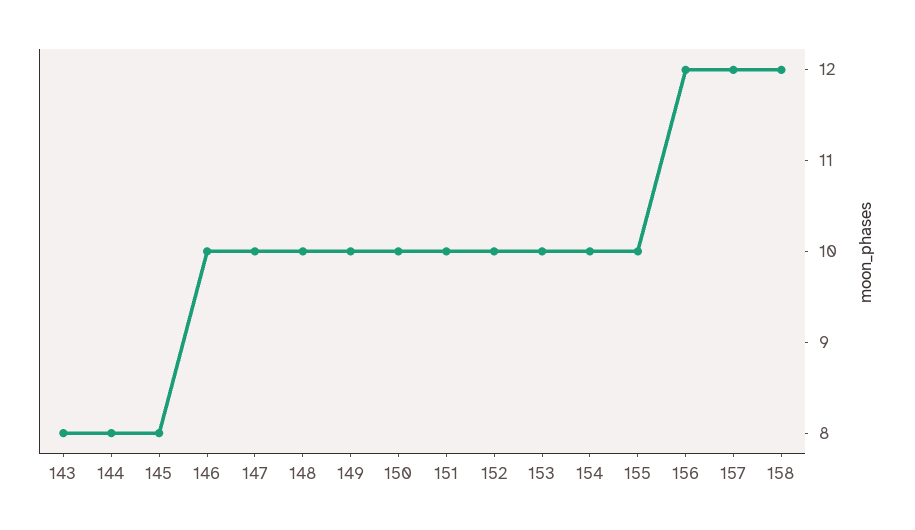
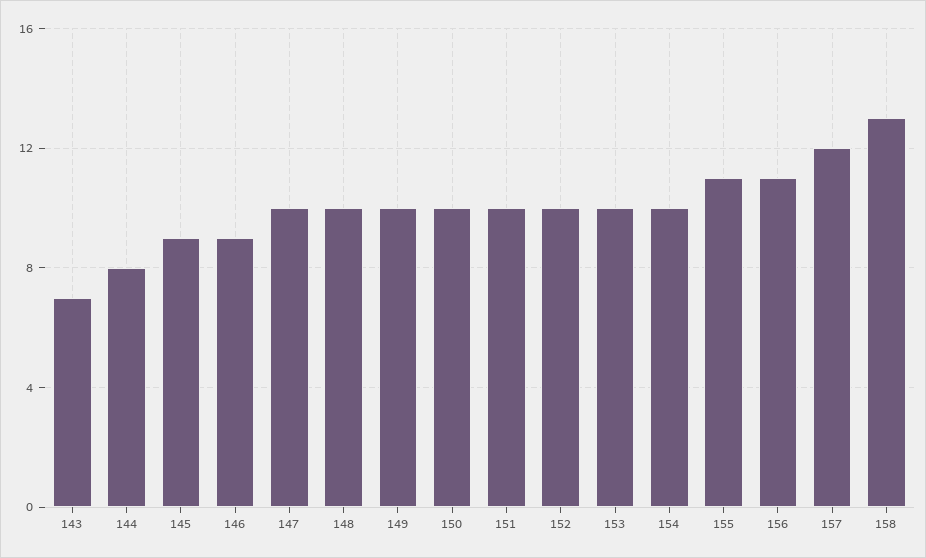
  {
-   "143": 8,
+   "143": 7,
    "144": 8,
-   "145": 8,
+   "145": 9,
-   "146": 10,
+   "146": 9,
    "147": 10,
    "148": 10,
    "149": 10,
    "150": 10,
    "151": 10,
    "152": 10,
    "153": 10,
    "154": 10,
-   "155": 10,
+   "155": 11,
-   "156": 12,
+   "156": 11,
    "157": 12,
-   "158": 12
+   "158": 13
  }

